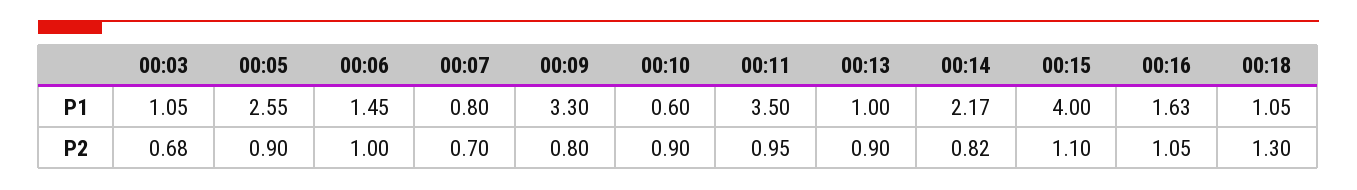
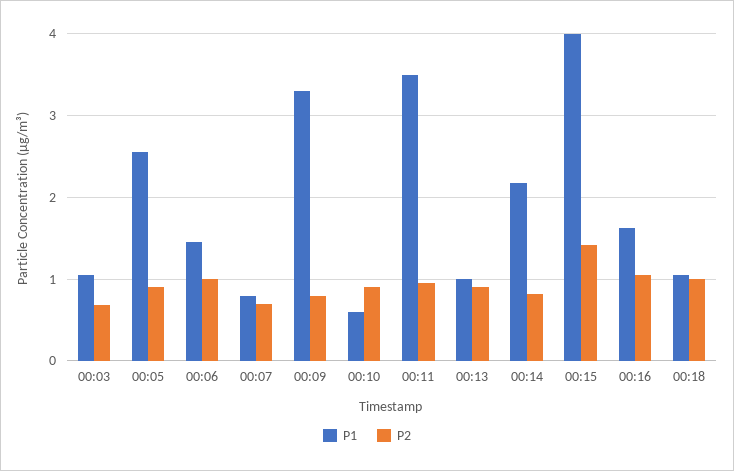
  {
    "P1": {
      "00:03": 1.05,
      "00:05": 2.55,
      "00:06": 1.45,
      "00:07": 0.8,
      "00:09": 3.3,
      "00:10": 0.6,
      "00:11": 3.5,
      "00:13": 1,
      "00:14": 2.17,
      "00:15": 4,
      "00:16": 1.63,
      "00:18": 1.05
    },
    "P2": {
      "00:03": 0.68,
      "00:05": 0.9,
      "00:06": 1,
      "00:07": 0.7,
      "00:09": 0.8,
      "00:10": 0.9,
      "00:11": 0.95,
      "00:13": 0.9,
      "00:14": 0.82,
-     "00:15": 1.1,
+     "00:15": 1.4,
      "00:16": 1.05,
-     "00:18": 1.3
+     "00:18": 1
    }
  }

